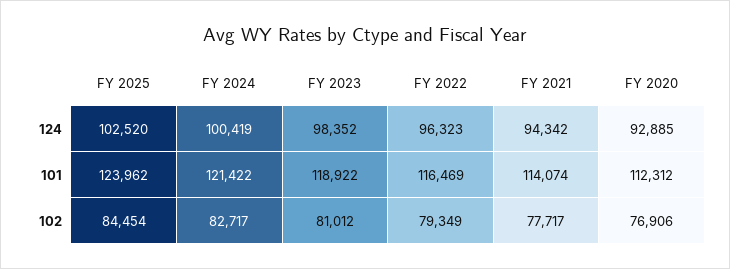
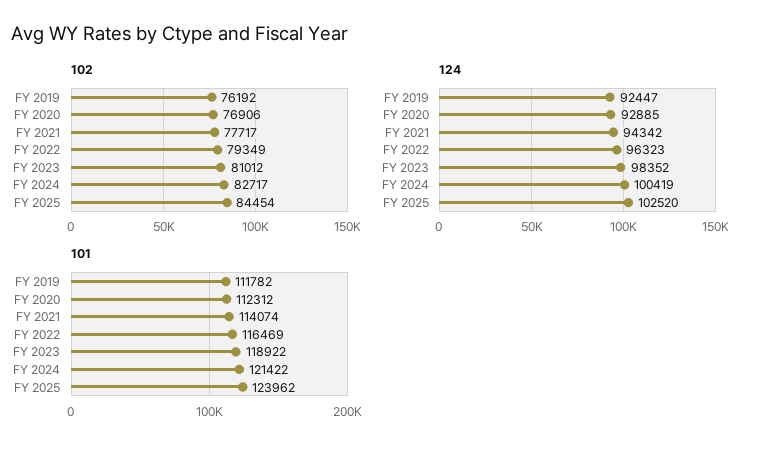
  {
    "124": {
      "FY 2025": 102520,
      "FY 2024": 100419,
      "FY 2023": 98352,
      "FY 2022": 96323,
      "FY 2021": 94342,
-     "FY 2020": 92885
+     "FY 2020": 92885,
+     "FY 2019": 92447
    },
    "101": {
      "FY 2025": 123962,
      "FY 2024": 121422,
      "FY 2023": 118922,
      "FY 2022": 116469,
      "FY 2021": 114074,
-     "FY 2020": 112312
+     "FY 2020": 112312,
+     "FY 2019": 111782
    },
    "102": {
      "FY 2025": 84454,
      "FY 2024": 82717,
      "FY 2023": 81012,
      "FY 2022": 79349,
      "FY 2021": 77717,
-     "FY 2020": 76906
+     "FY 2020": 76906,
+     "FY 2019": 76192
    }
  }

